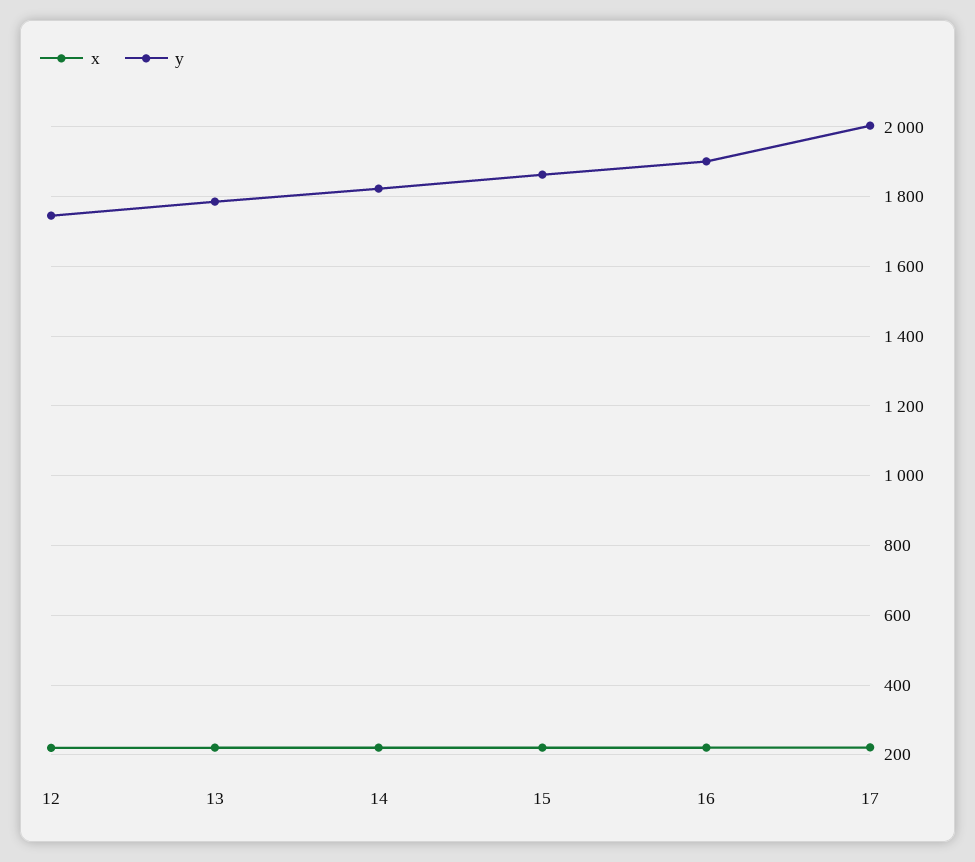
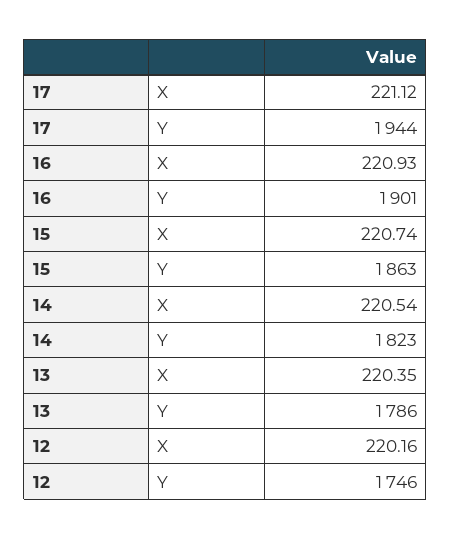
  {
    "x": {
      "12": 220.16,
      "13": 220.35,
      "14": 220.54,
      "15": 220.74,
      "16": 220.93,
      "17": 221.12
    },
    "y": {
      "12": 1746,
      "13": 1786,
      "14": 1823,
      "15": 1863,
      "16": 1901,
-     "17": 2000
+     "17": 1944
    }
  }

